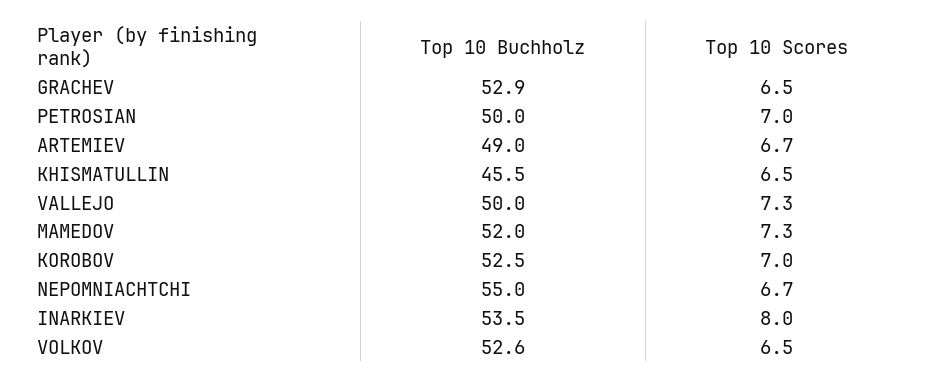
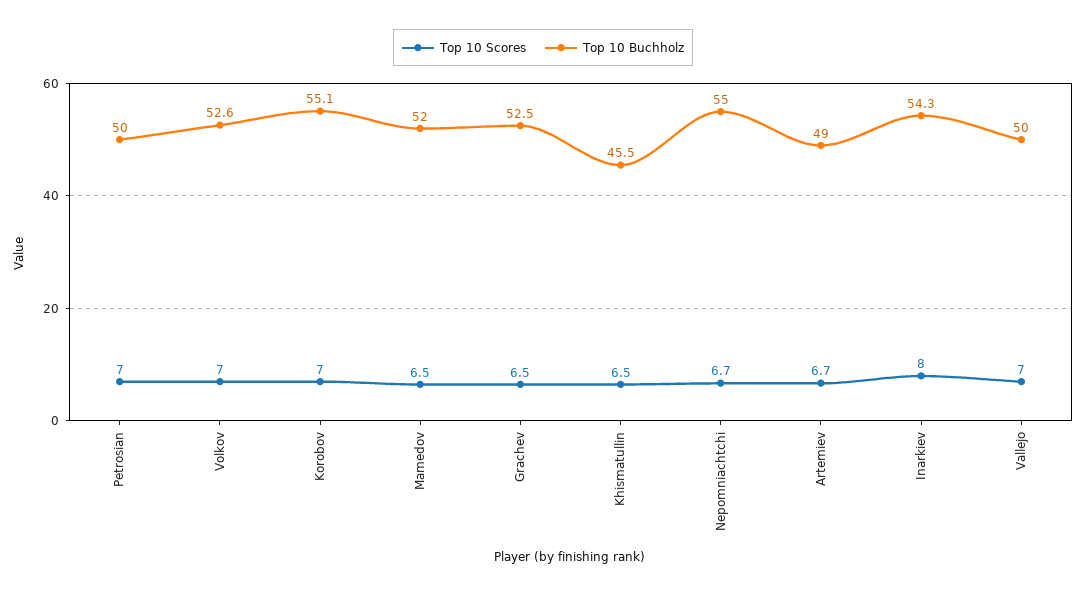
  {
    "Top 10 Buchholz": {
-     "GRACHEV": 52.9,
+     "GRACHEV": 52.5,
      "PETROSIAN": 50,
      "ARTEMIEV": 49,
      "KHISMATULLIN": 45.5,
      "VALLEJO": 50,
      "MAMEDOV": 52,
-     "KOROBOV": 52.5,
+     "KOROBOV": 55.1,
      "NEPOMNIACHTCHI": 55,
-     "INARKIEV": 53.5,
+     "INARKIEV": 54.3,
      "VOLKOV": 52.6
    },
    "Top 10 Scores": {
      "GRACHEV": 6.5,
      "PETROSIAN": 7,
      "ARTEMIEV": 6.7,
      "KHISMATULLIN": 6.5,
-     "VALLEJO": 7.3,
+     "VALLEJO": 7,
-     "MAMEDOV": 7.3,
+     "MAMEDOV": 6.5,
      "KOROBOV": 7,
      "NEPOMNIACHTCHI": 6.7,
      "INARKIEV": 8,
-     "VOLKOV": 6.5
+     "VOLKOV": 7
    }
  }

